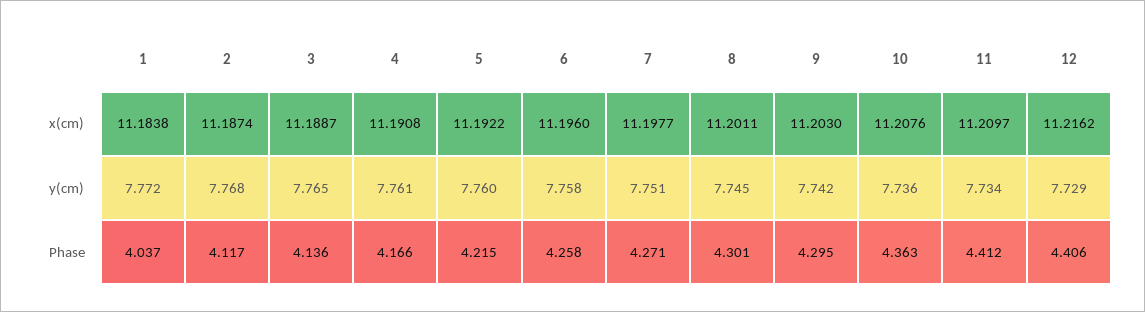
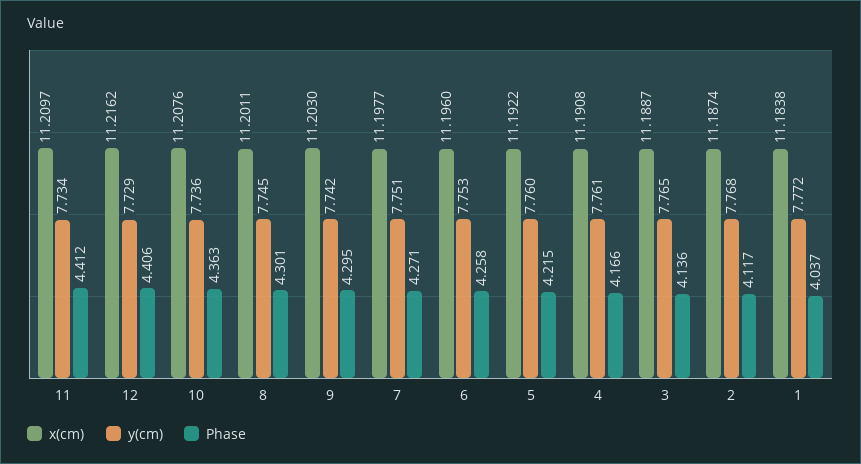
  {
    "x(cm)": {
      "1": 11.1838,
      "2": 11.1874,
      "3": 11.1887,
      "4": 11.1908,
      "5": 11.1922,
      "6": 11.196,
      "7": 11.1977,
      "8": 11.2011,
      "9": 11.203,
      "10": 11.2076,
      "11": 11.2097,
      "12": 11.2162
    },
    "y(cm)": {
      "1": 7.772,
      "2": 7.768,
      "3": 7.765,
      "4": 7.761,
      "5": 7.76,
-     "6": 7.758,
+     "6": 7.753,
      "7": 7.751,
      "8": 7.745,
      "9": 7.742,
      "10": 7.736,
      "11": 7.734,
      "12": 7.729
    },
    "Phase": {
      "1": 4.037,
      "2": 4.117,
      "3": 4.136,
      "4": 4.166,
      "5": 4.215,
      "6": 4.258,
      "7": 4.271,
      "8": 4.301,
      "9": 4.295,
      "10": 4.363,
      "11": 4.412,
      "12": 4.406
    }
  }

